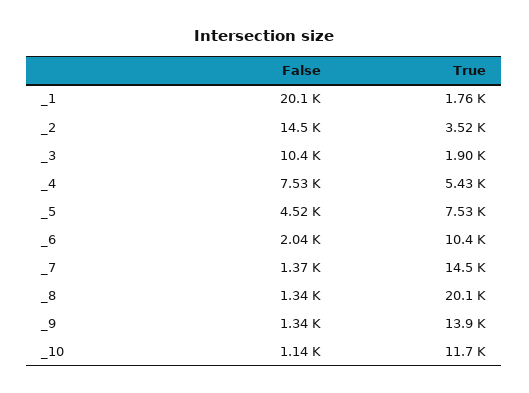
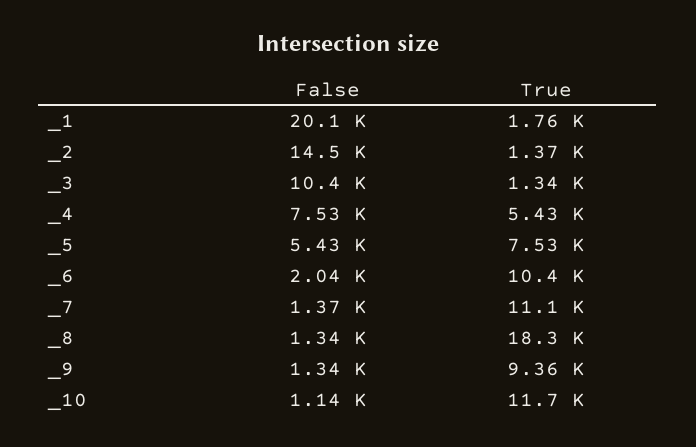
  {
    "False": {
      "_1": 20100,
      "_2": 14500,
      "_3": 10400,
      "_4": 7530,
-     "_5": 4520,
+     "_5": 5430,
      "_6": 2040,
      "_7": 1370,
      "_8": 1340,
      "_9": 1340,
      "_10": 1140
    },
    "True": {
      "_1": 1760,
-     "_2": 3520,
+     "_2": 1370,
-     "_3": 1900,
+     "_3": 1340,
      "_4": 5430,
      "_5": 7530,
      "_6": 10400,
-     "_7": 14500,
+     "_7": 11100,
-     "_8": 20100,
+     "_8": 18300,
-     "_9": 13900,
+     "_9": 9360,
      "_10": 11700
    }
  }

